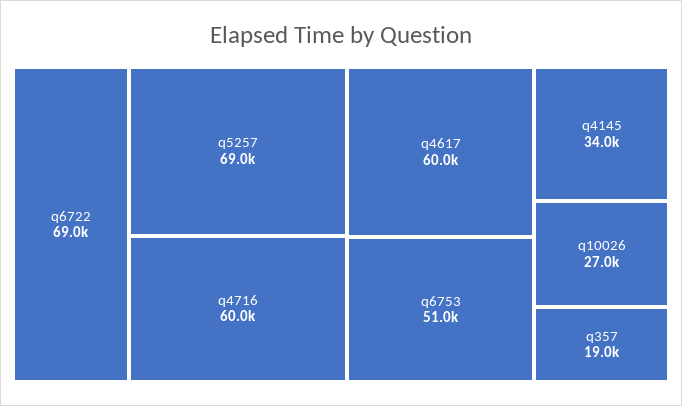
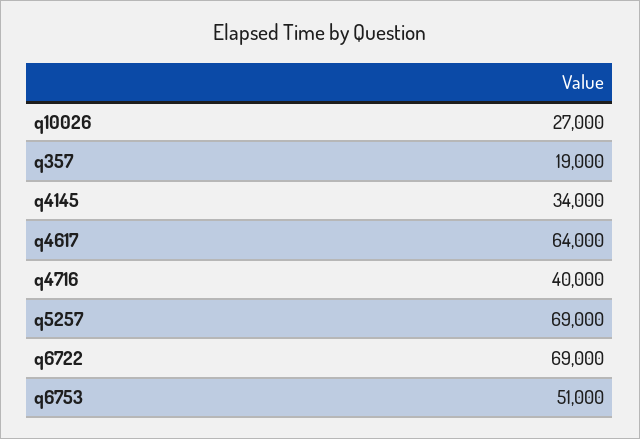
  {
    "q6722": 69000,
    "q5257": 69000,
-   "q4716": 60000,
+   "q4716": 40000,
-   "q4617": 60000,
+   "q4617": 64000,
    "q6753": 51000,
    "q4145": 34000,
    "q10026": 27000,
    "q357": 19000
  }

